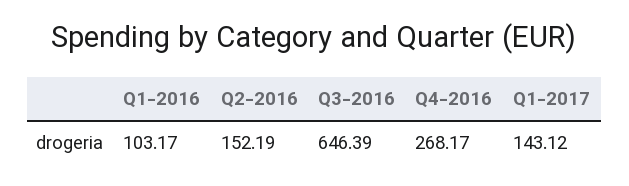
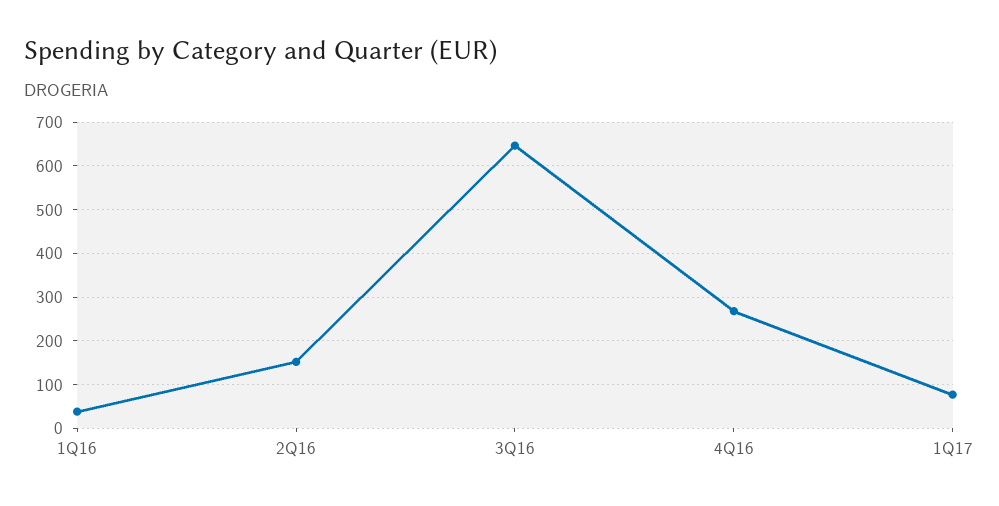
  {
-   "Q1-2016": 103.17,
+   "Q1-2016": 40,
    "Q2-2016": 152.19,
    "Q3-2016": 646.39,
    "Q4-2016": 268.17,
-   "Q1-2017": 143.12
+   "Q1-2017": 80
  }

